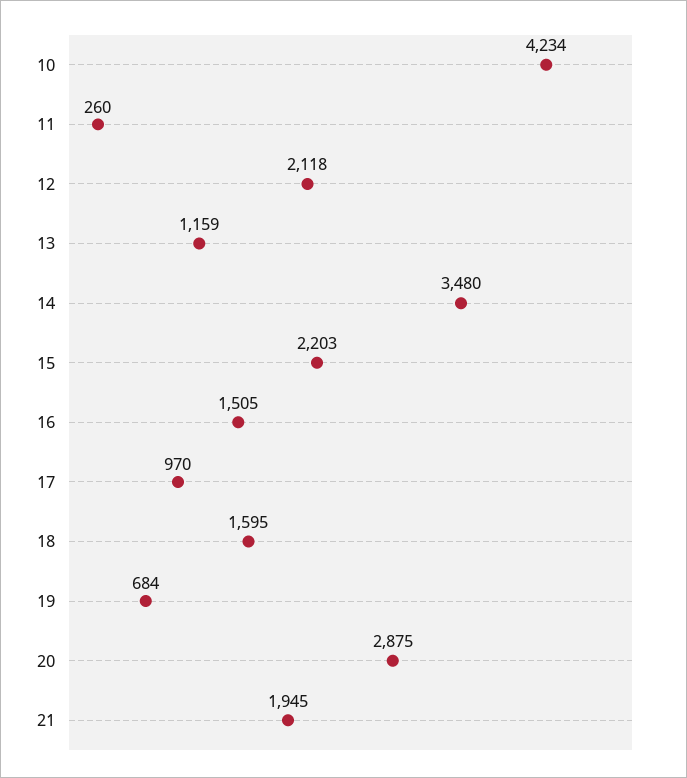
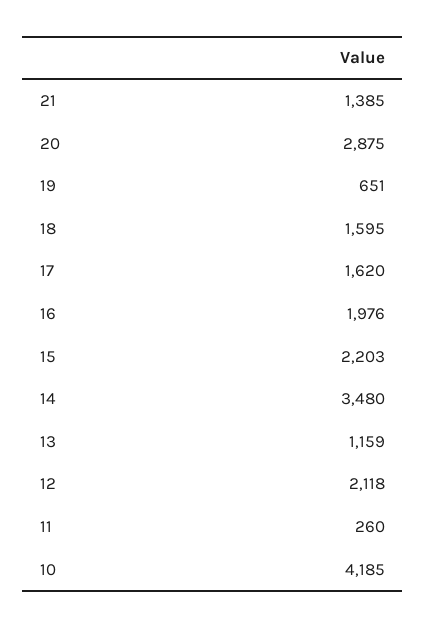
  {
-   "10": 4234,
+   "10": 4185,
    "11": 260,
    "12": 2118,
    "13": 1159,
    "14": 3480,
    "15": 2203,
-   "16": 1505,
+   "16": 1976,
-   "17": 970,
+   "17": 1620,
    "18": 1595,
-   "19": 684,
+   "19": 651,
    "20": 2875,
-   "21": 1945
+   "21": 1385
  }

